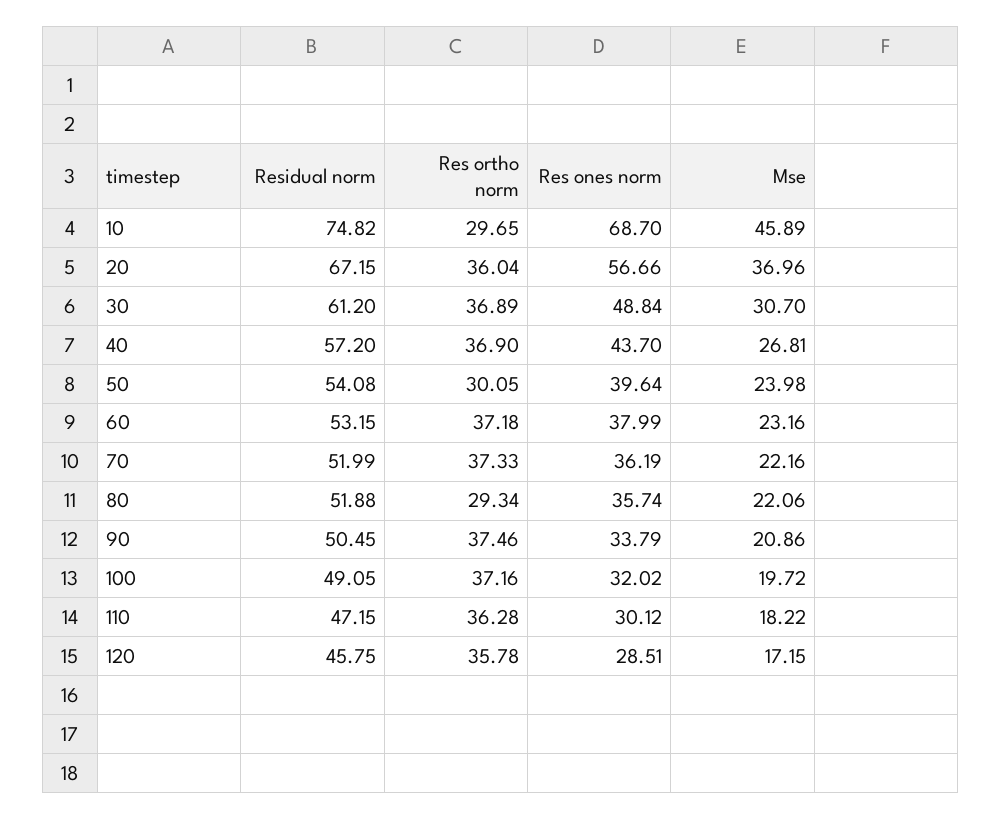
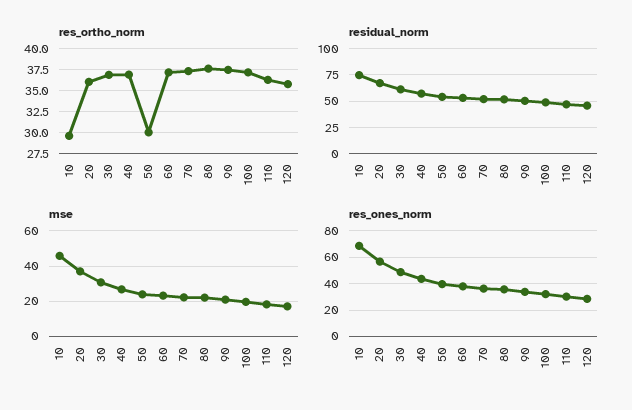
  {
    "Residual norm": {
      "10": 74.82,
      "20": 67.15,
      "30": 61.2,
      "40": 57.2,
      "50": 54.08,
      "60": 53.15,
      "70": 51.99,
      "80": 51.88,
      "90": 50.45,
      "100": 49.05,
      "110": 47.15,
      "120": 45.75
    },
    "Res ortho norm": {
      "10": 29.65,
      "20": 36.04,
      "30": 36.89,
      "40": 36.9,
      "50": 30.05,
      "60": 37.18,
      "70": 37.33,
-     "80": 29.34,
+     "80": 37.5,
      "90": 37.46,
      "100": 37.16,
      "110": 36.28,
      "120": 35.78
    },
    "Res ones norm": {
      "10": 68.7,
      "20": 56.66,
      "30": 48.84,
      "40": 43.7,
      "50": 39.64,
      "60": 37.99,
      "70": 36.19,
      "80": 35.74,
      "90": 33.79,
      "100": 32.02,
      "110": 30.12,
      "120": 28.51
    },
    "Mse": {
      "10": 45.89,
      "20": 36.96,
      "30": 30.7,
      "40": 26.81,
      "50": 23.98,
      "60": 23.16,
      "70": 22.16,
      "80": 22.06,
      "90": 20.86,
      "100": 19.72,
      "110": 18.22,
      "120": 17.15
    }
  }

